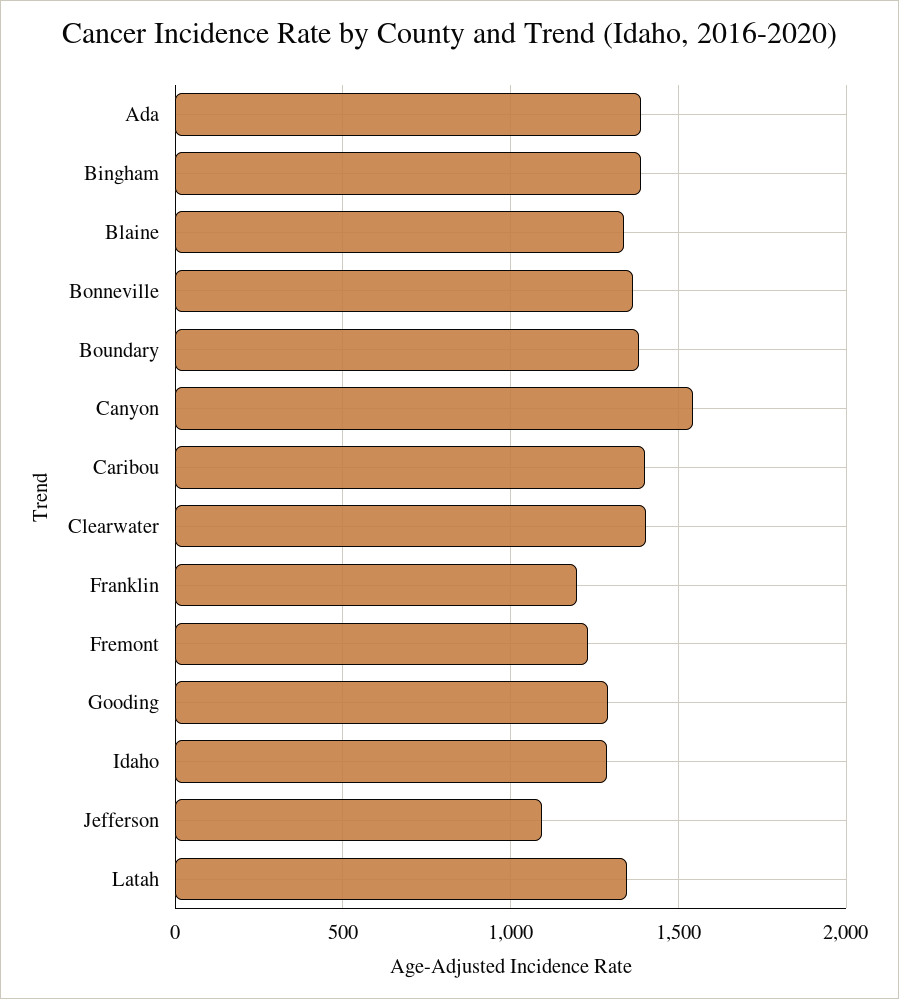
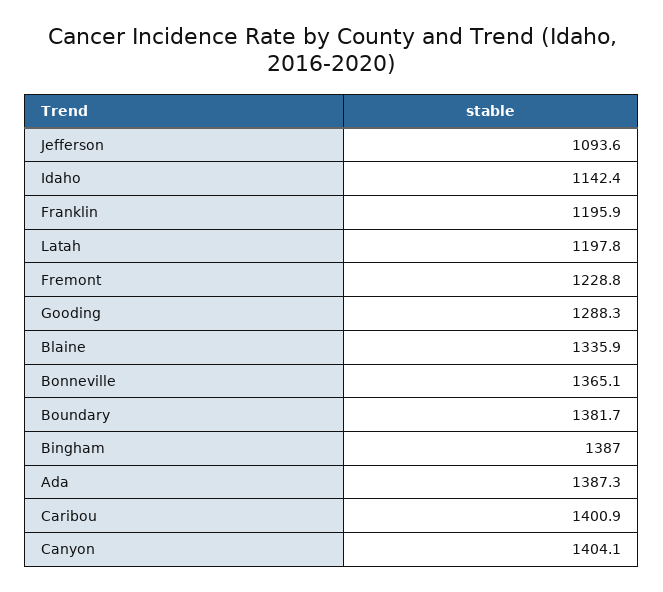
  {
    "Ada": 1387.3,
    "Bingham": 1387,
    "Blaine": 1335.9,
    "Bonneville": 1365.1,
    "Boundary": 1381.7,
-   "Canyon": 1550,
+   "Canyon": 1404.1,
    "Caribou": 1400.9,
-   "Clearwater": 1400,
    "Franklin": 1195.9,
    "Fremont": 1228.8,
    "Gooding": 1288.3,
-   "Idaho": 1300,
+   "Idaho": 1142.4,
    "Jefferson": 1093.6,
-   "Latah": 1350
+   "Latah": 1197.8
  }

